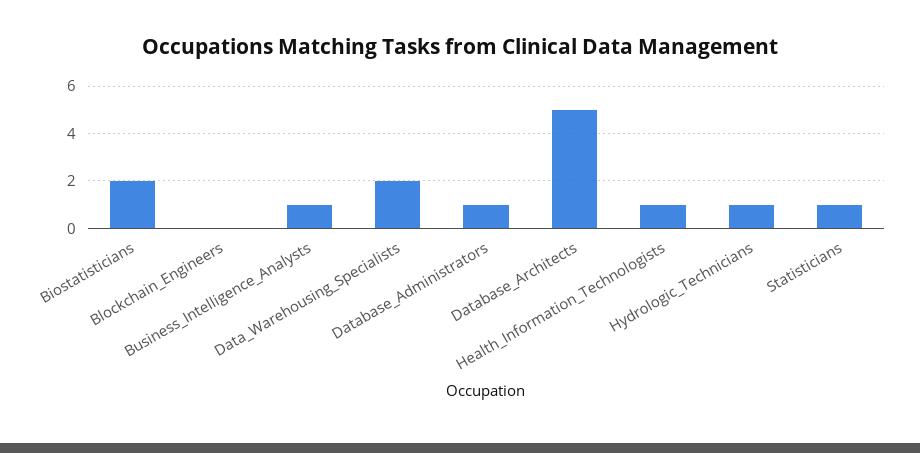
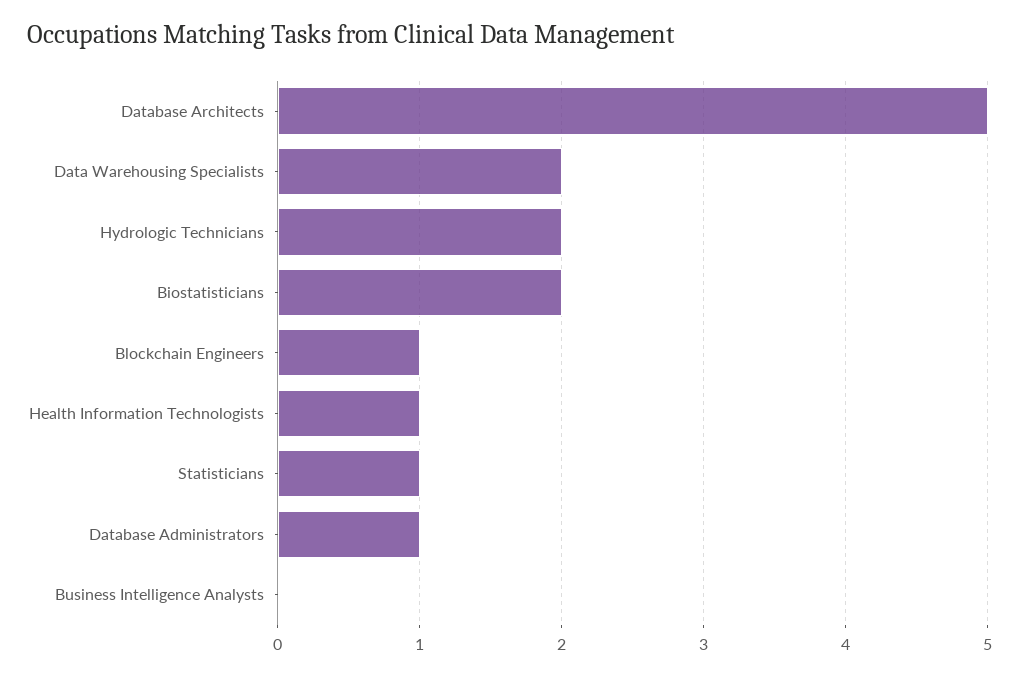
  {
    "Biostatisticians": 2,
-   "Blockchain_Engineers": 0,
+   "Blockchain_Engineers": 1,
-   "Business_Intelligence_Analysts": 1,
+   "Business_Intelligence_Analysts": 0,
    "Data_Warehousing_Specialists": 2,
    "Database_Administrators": 1,
    "Database_Architects": 5,
    "Health_Information_Technologists": 1,
-   "Hydrologic_Technicians": 1,
+   "Hydrologic_Technicians": 2,
    "Statisticians": 1
  }

